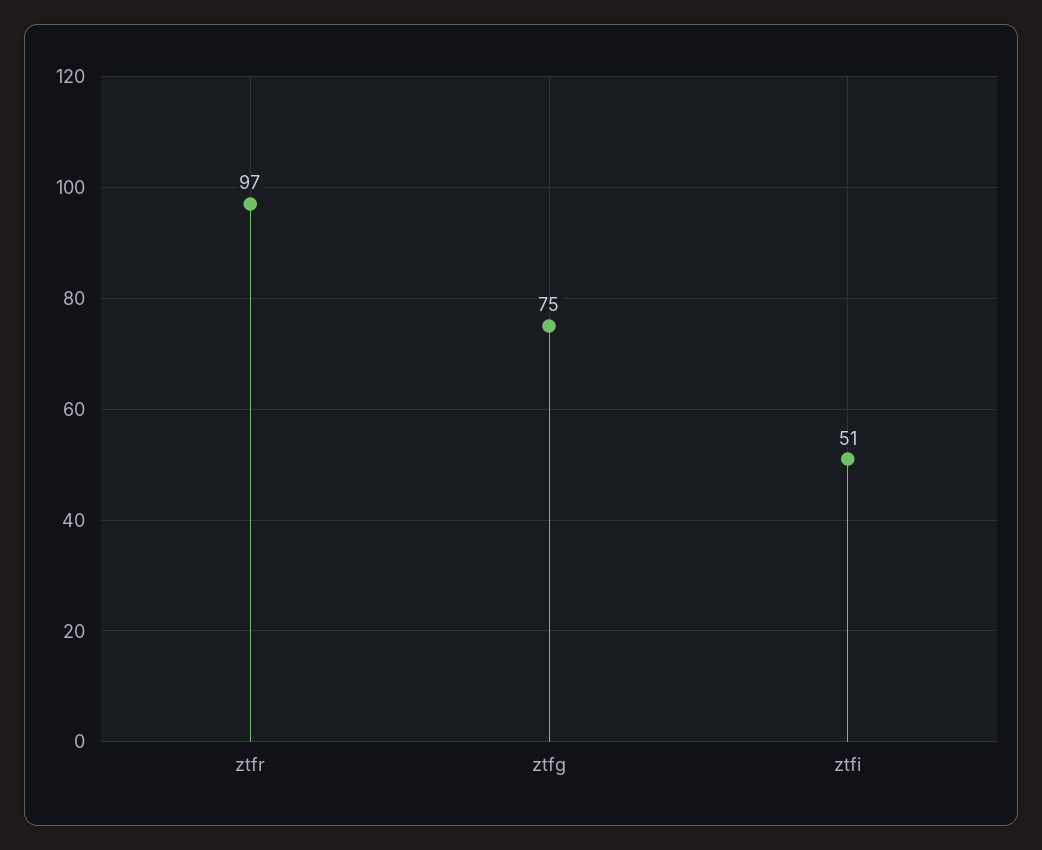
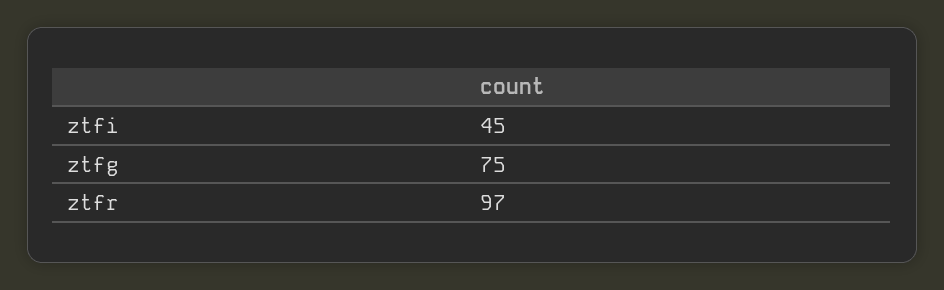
  {
    "ztfr": 97,
    "ztfg": 75,
-   "ztfi": 51
+   "ztfi": 45
  }

